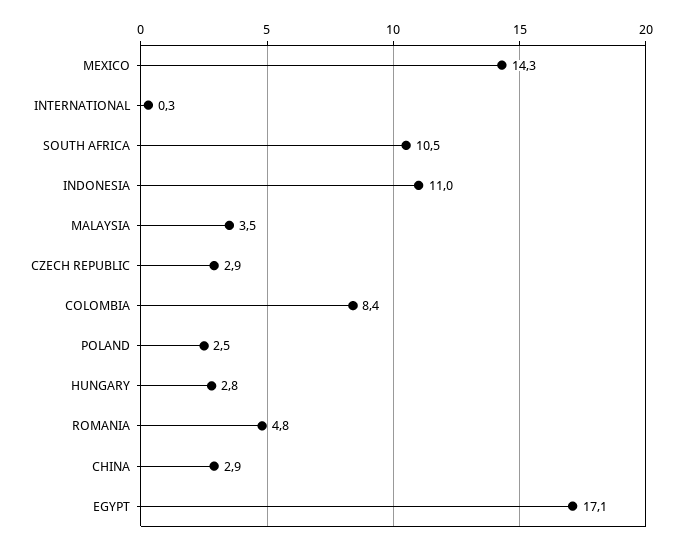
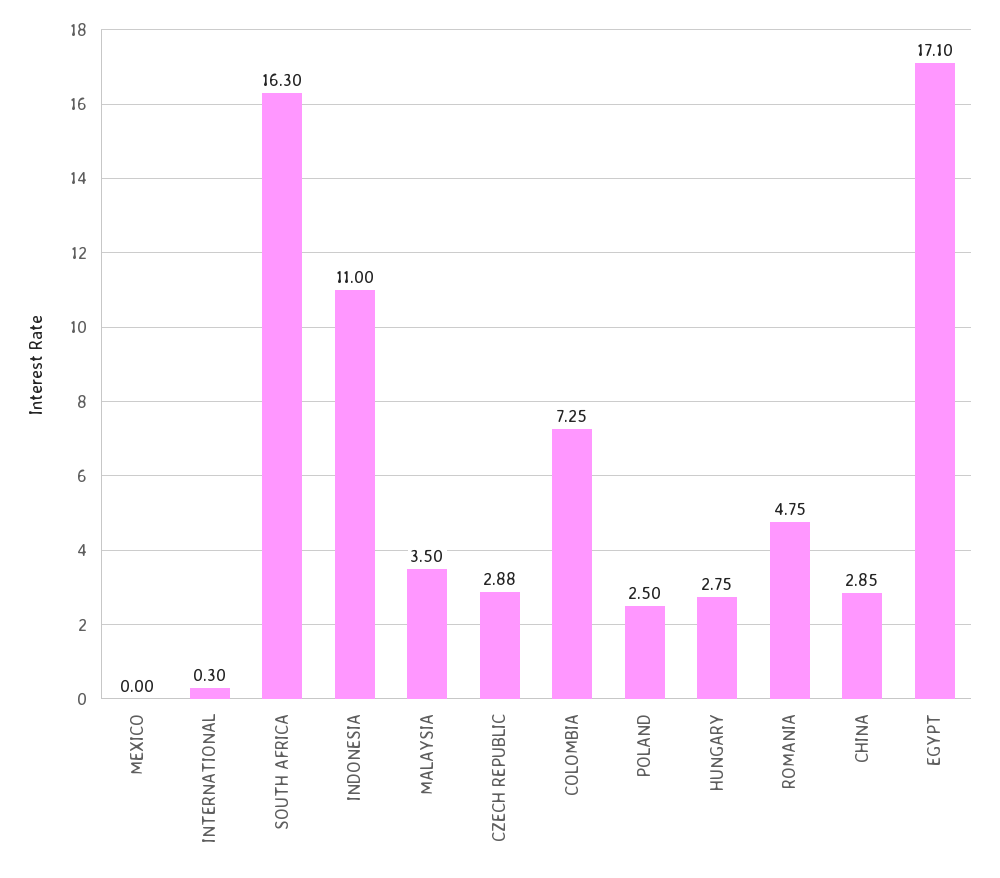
  {
-   "MEXICO": 14.3,
+   "MEXICO": 0,
    "INTERNATIONAL": 0.3,
-   "SOUTH AFRICA": 10.5,
+   "SOUTH AFRICA": 16.3,
    "INDONESIA": 11,
    "MALAYSIA": 3.5,
    "CZECH REPUBLIC": 2.88,
-   "COLOMBIA": 8.4,
+   "COLOMBIA": 7.25,
    "POLAND": 2.5,
    "HUNGARY": 2.75,
    "ROMANIA": 4.75,
    "CHINA": 2.85,
    "EGYPT": 17.1
  }

